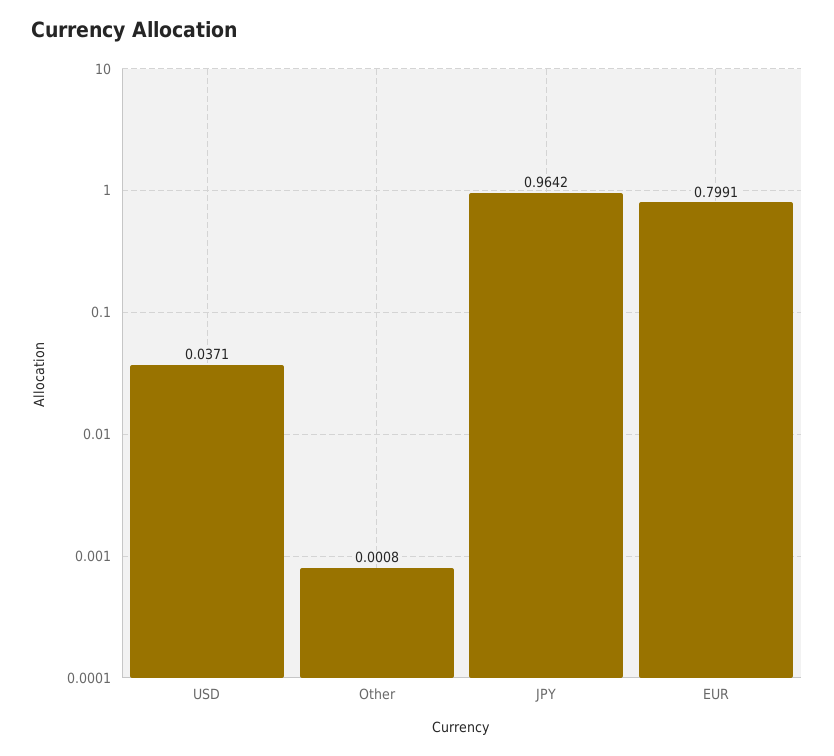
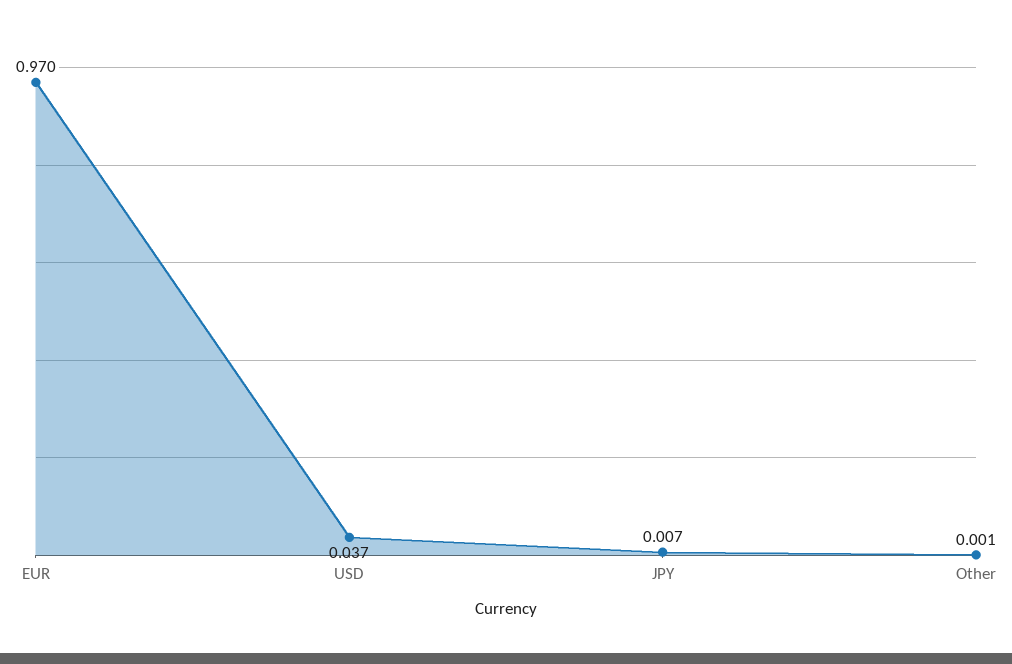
  {
    "USD": 0.0371,
    "Other": 0.0008,
-   "JPY": 0.9642,
+   "JPY": 0.007,
-   "EUR": 0.7991
+   "EUR": 0.97
  }

